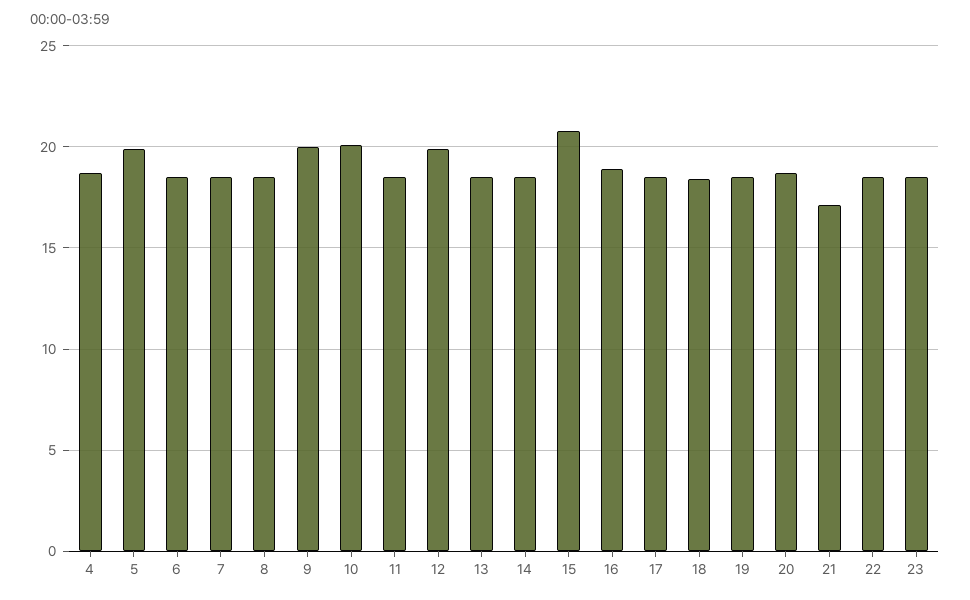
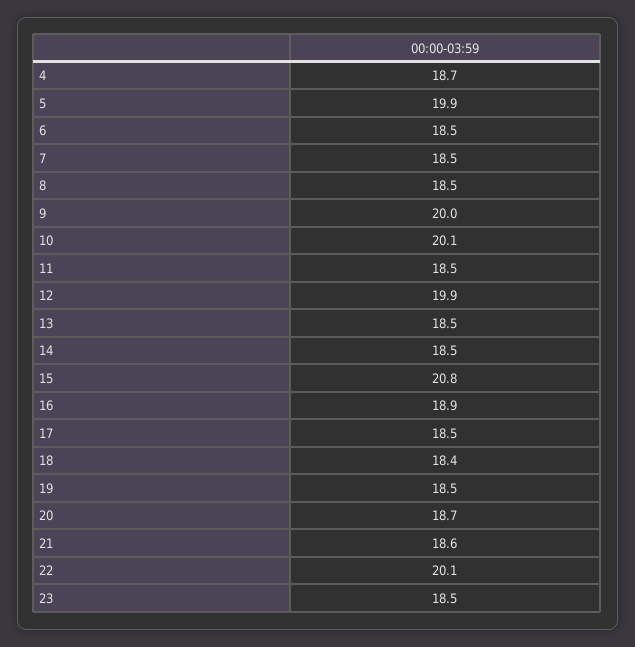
  {
    "4": 18.7,
    "5": 19.9,
    "6": 18.5,
    "7": 18.5,
    "8": 18.5,
    "9": 20,
    "10": 20.1,
    "11": 18.5,
    "12": 19.9,
    "13": 18.5,
    "14": 18.5,
    "15": 20.8,
    "16": 18.9,
    "17": 18.5,
    "18": 18.4,
    "19": 18.5,
    "20": 18.7,
-   "21": 17,
+   "21": 18.6,
-   "22": 18.5,
+   "22": 20.1,
    "23": 18.5
  }

